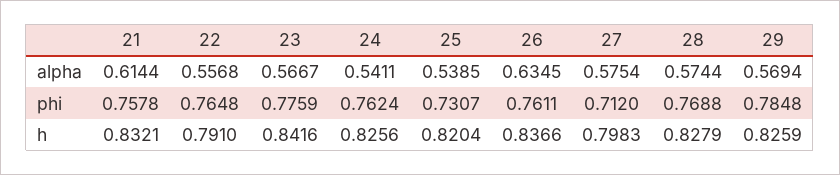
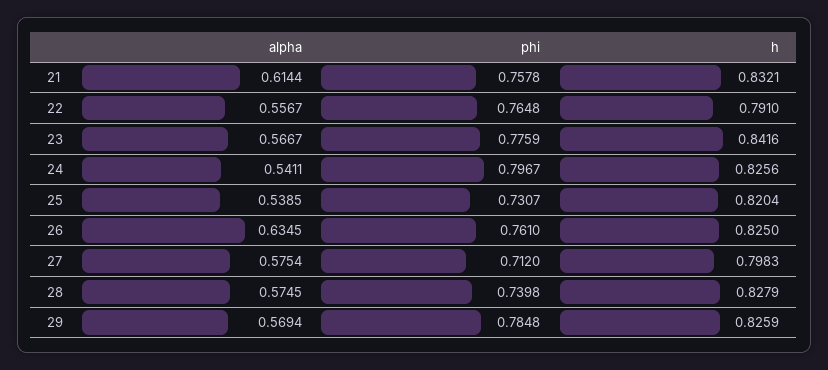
  {
    "21": {
      "alpha": 0.6144,
      "phi": 0.7578,
      "h": 0.8321
    },
    "22": {
-     "alpha": 0.5568,
+     "alpha": 0.5567,
      "phi": 0.7648,
      "h": 0.791
    },
    "23": {
      "alpha": 0.5667,
      "phi": 0.7759,
      "h": 0.8416
    },
    "24": {
      "alpha": 0.5411,
-     "phi": 0.7624,
+     "phi": 0.7967,
      "h": 0.8256
    },
    "25": {
      "alpha": 0.5385,
      "phi": 0.7307,
      "h": 0.8204
    },
    "26": {
      "alpha": 0.6345,
-     "phi": 0.7611,
+     "phi": 0.761,
-     "h": 0.8366
+     "h": 0.825
    },
    "27": {
      "alpha": 0.5754,
      "phi": 0.712,
      "h": 0.7983
    },
    "28": {
-     "alpha": 0.5744,
+     "alpha": 0.5745,
-     "phi": 0.7688,
+     "phi": 0.7398,
      "h": 0.8279
    },
    "29": {
      "alpha": 0.5694,
      "phi": 0.7848,
      "h": 0.8259
    }
  }

